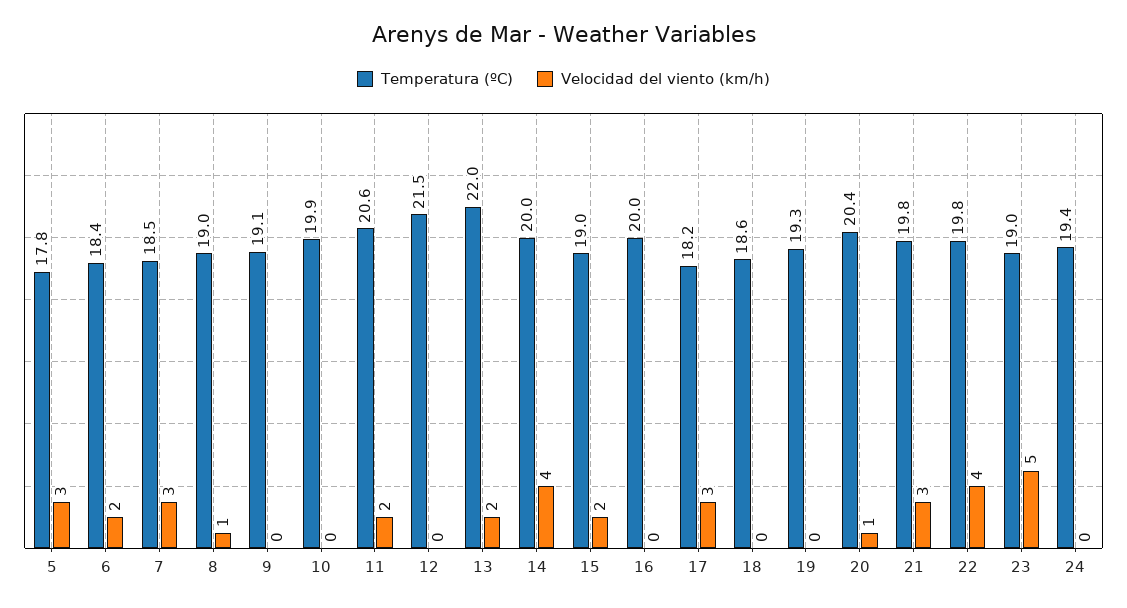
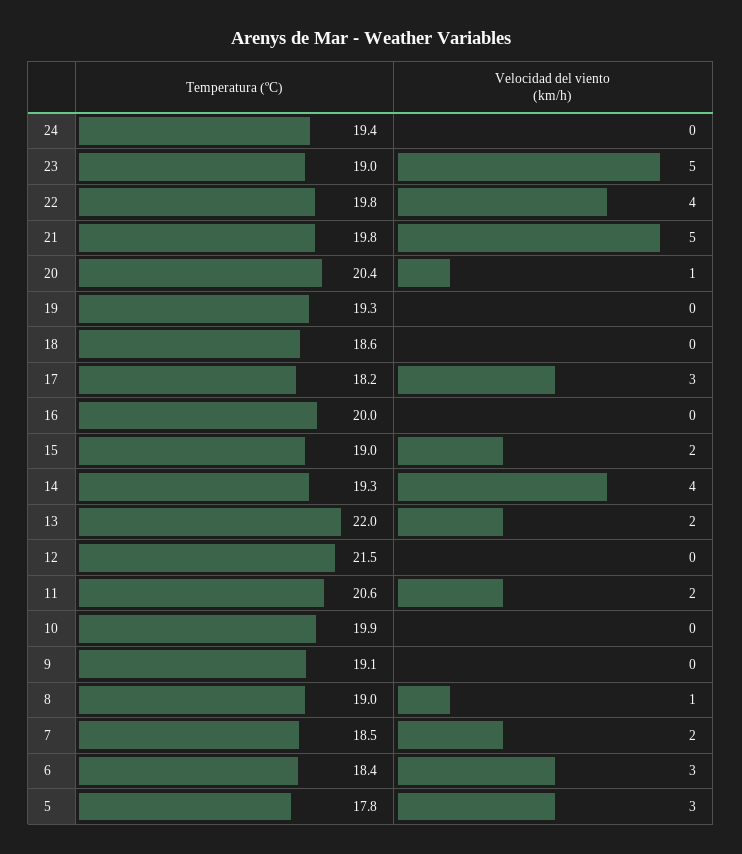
  {
    "Temperatura (ºC)": {
      "5": 17.8,
      "6": 18.4,
      "7": 18.5,
      "8": 19,
      "9": 19.1,
      "10": 19.9,
      "11": 20.6,
      "12": 21.5,
      "13": 22,
-     "14": 20,
+     "14": 19.3,
      "15": 19,
      "16": 20,
      "17": 18.2,
      "18": 18.6,
      "19": 19.3,
      "20": 20.4,
      "21": 19.8,
      "22": 19.8,
      "23": 19,
      "24": 19.4
    },
    "Velocidad del viento (km/h)": {
      "5": 3,
-     "6": 2,
+     "6": 3,
-     "7": 3,
+     "7": 2,
      "8": 1,
      "9": 0,
      "10": 0,
      "11": 2,
      "12": 0,
      "13": 2,
      "14": 4,
      "15": 2,
      "16": 0,
      "17": 3,
      "18": 0,
      "19": 0,
      "20": 1,
-     "21": 3,
+     "21": 5,
      "22": 4,
      "23": 5,
      "24": 0
    }
  }

